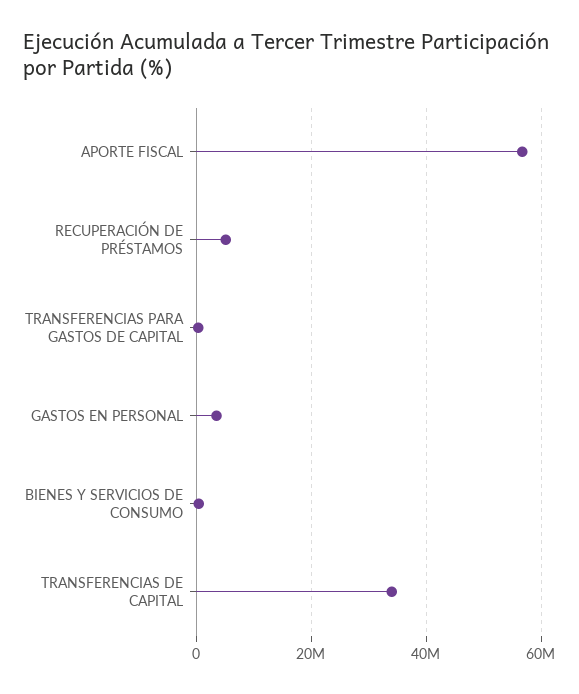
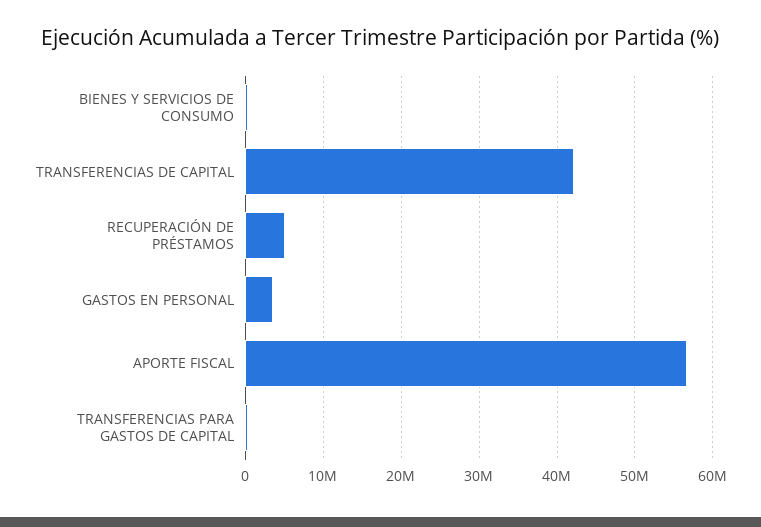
  {
    "APORTE FISCAL": 57000000,
    "RECUPERACIÓN DE PRÉSTAMOS": 5000000,
    "TRANSFERENCIAS PARA GASTOS DE CAPITAL": 0,
    "GASTOS EN PERSONAL": 4000000,
    "BIENES Y SERVICIOS DE CONSUMO": 0,
-   "TRANSFERENCIAS DE CAPITAL": 34000000
+   "TRANSFERENCIAS DE CAPITAL": 42000000
  }

